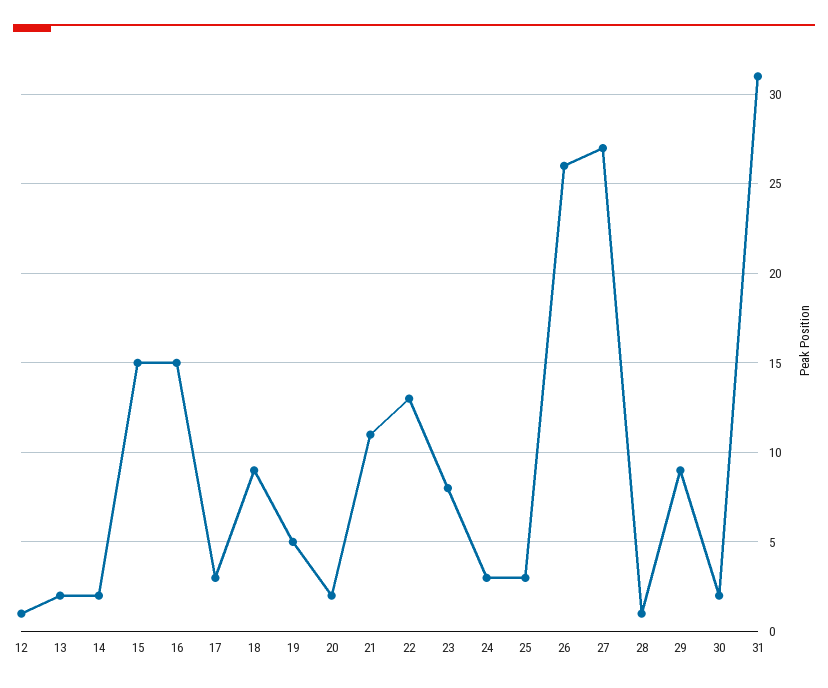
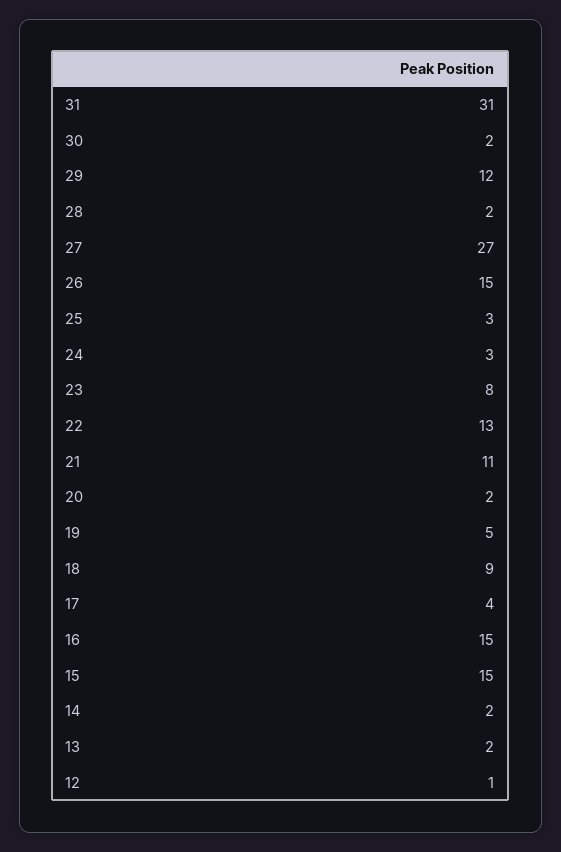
  {
    "12": 1,
    "13": 2,
    "14": 2,
    "15": 15,
    "16": 15,
-   "17": 3,
+   "17": 4,
    "18": 9,
    "19": 5,
    "20": 2,
    "21": 11,
    "22": 13,
    "23": 8,
    "24": 3,
    "25": 3,
-   "26": 26,
+   "26": 15,
    "27": 27,
-   "28": 1,
+   "28": 2,
-   "29": 9,
+   "29": 12,
    "30": 2,
    "31": 31
  }

